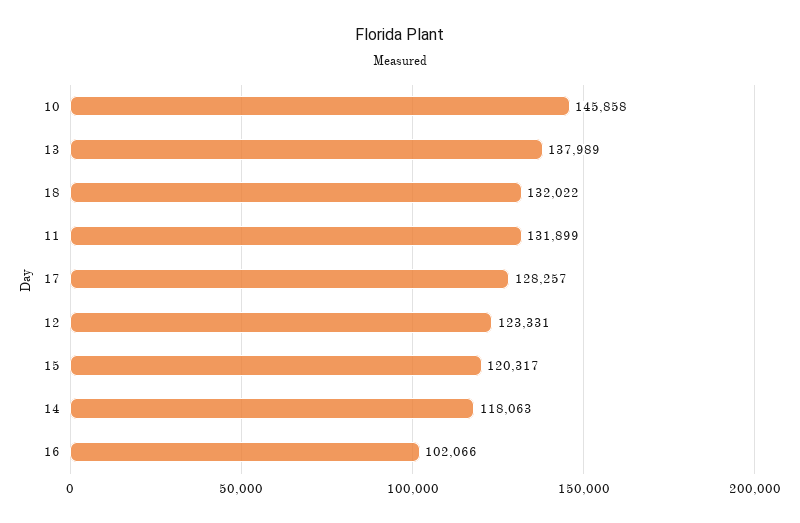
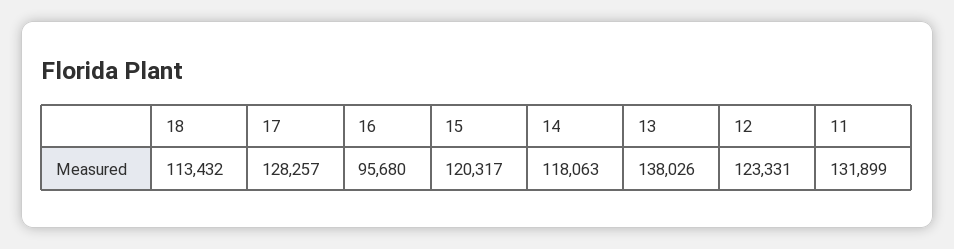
  {
-   "10": 145858,
-   "13": 137989,
+   "13": 138026,
-   "18": 132022,
+   "18": 113432,
    "11": 131899,
    "17": 128257,
    "12": 123331,
    "15": 120317,
    "14": 118063,
-   "16": 102066
+   "16": 95680
  }

